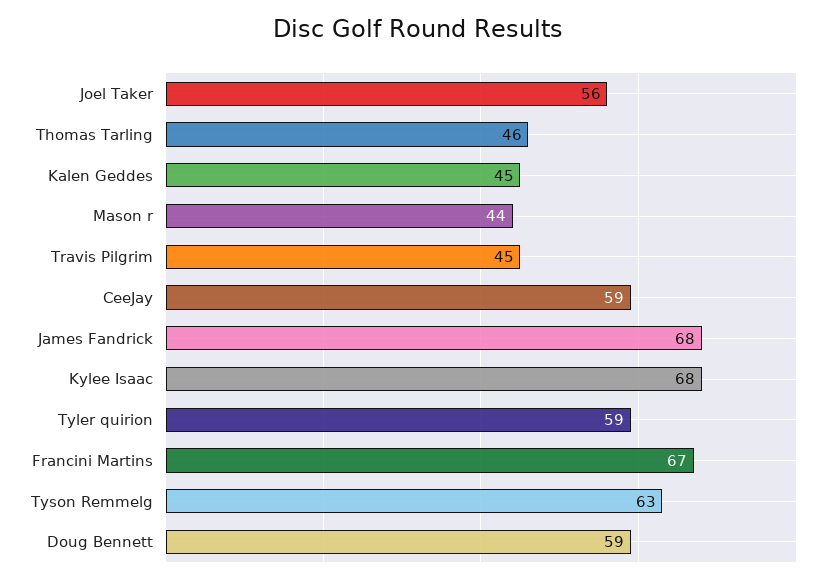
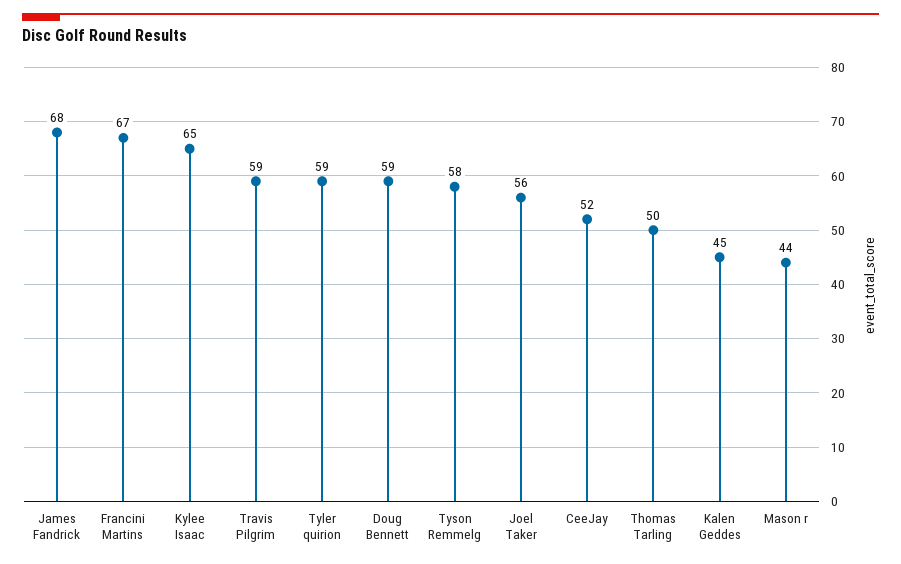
  {
    "Joel Taker": 56,
-   "Thomas Tarling": 46,
+   "Thomas Tarling": 50,
    "Kalen Geddes": 45,
    "Mason r": 44,
-   "Travis Pilgrim": 45,
+   "Travis Pilgrim": 59,
-   "CeeJay": 59,
+   "CeeJay": 52,
    "James Fandrick": 68,
-   "Kylee Isaac": 68,
+   "Kylee Isaac": 65,
    "Tyler quirion": 59,
    "Francini Martins": 67,
-   "Tyson Remmelg": 63,
+   "Tyson Remmelg": 58,
    "Doug Bennett": 59
  }

